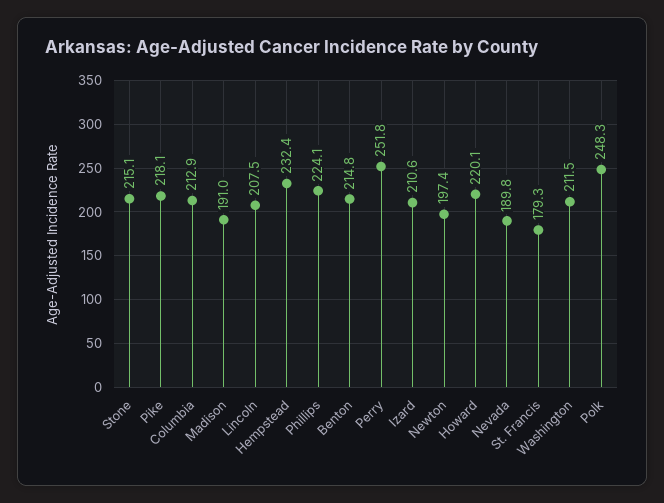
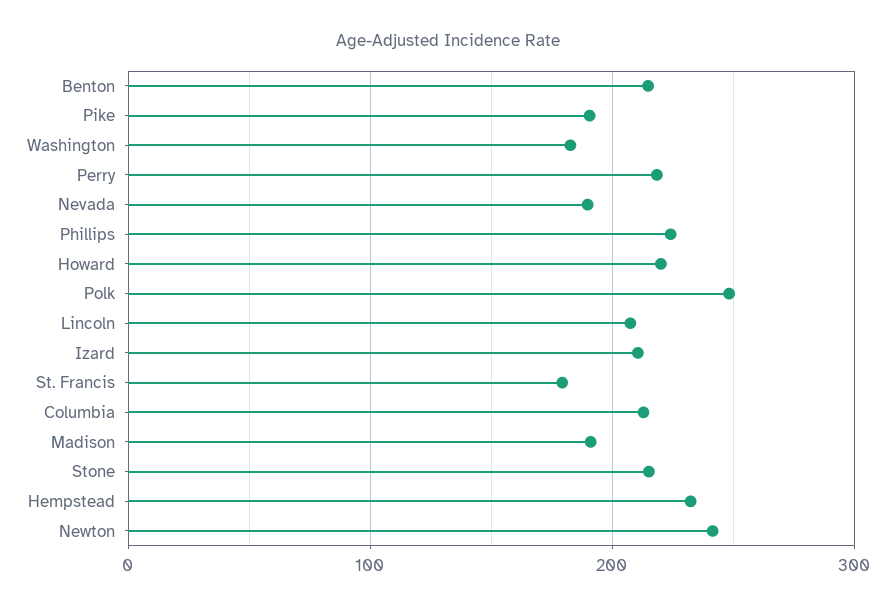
  {
    "Stone": 215.1,
-   "Pike": 218.1,
+   "Pike": 190,
    "Columbia": 212.9,
    "Madison": 191,
    "Lincoln": 207.5,
    "Hempstead": 232.4,
    "Phillips": 224.1,
    "Benton": 214.8,
-   "Perry": 251.8,
+   "Perry": 220,
    "Izard": 210.6,
-   "Newton": 197.4,
+   "Newton": 240,
    "Howard": 220.1,
    "Nevada": 189.8,
    "St. Francis": 179.3,
-   "Washington": 211.5,
+   "Washington": 180,
    "Polk": 248.3
  }

